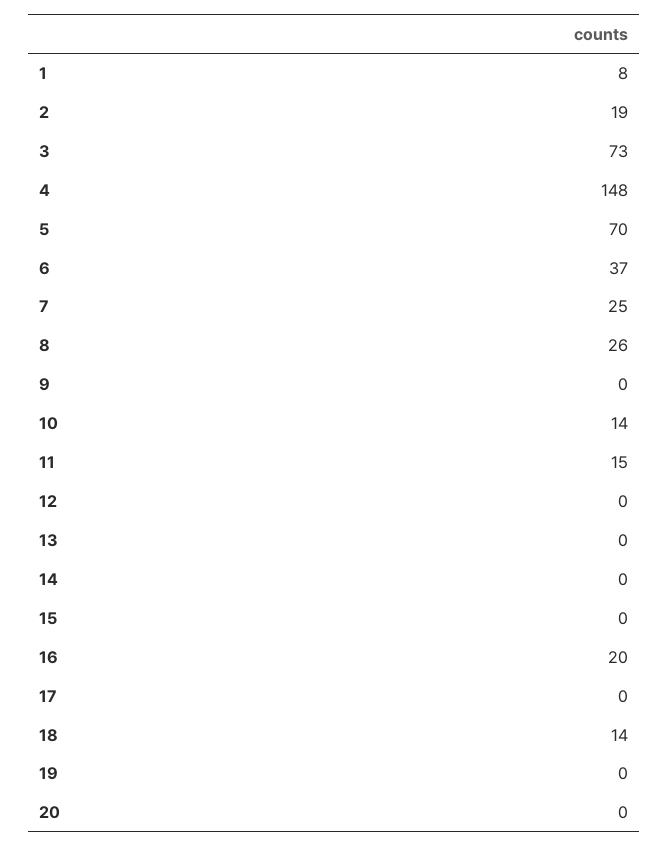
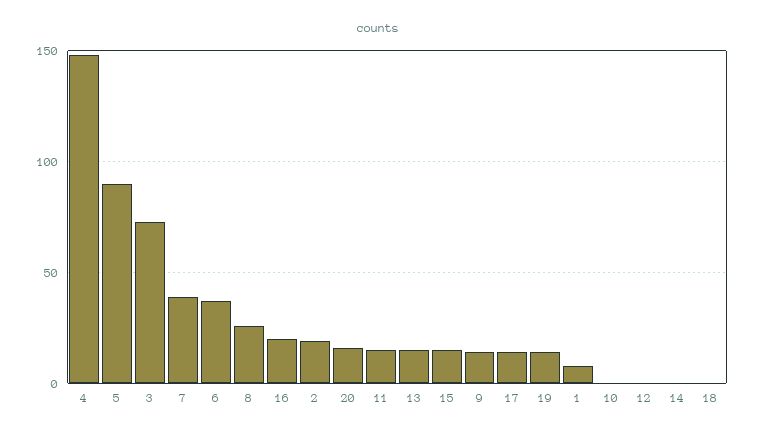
  {
    "1": 8,
    "2": 19,
    "3": 73,
    "4": 148,
-   "5": 70,
+   "5": 90,
    "6": 37,
-   "7": 25,
+   "7": 40,
    "8": 26,
-   "9": 0,
+   "9": 15,
-   "10": 14,
+   "10": 0,
    "11": 15,
    "12": 0,
-   "13": 0,
+   "13": 15,
    "14": 0,
-   "15": 0,
+   "15": 15,
    "16": 20,
-   "17": 0,
+   "17": 15,
-   "18": 14,
+   "18": 0,
-   "19": 0,
+   "19": 15,
-   "20": 0
+   "20": 15
  }

